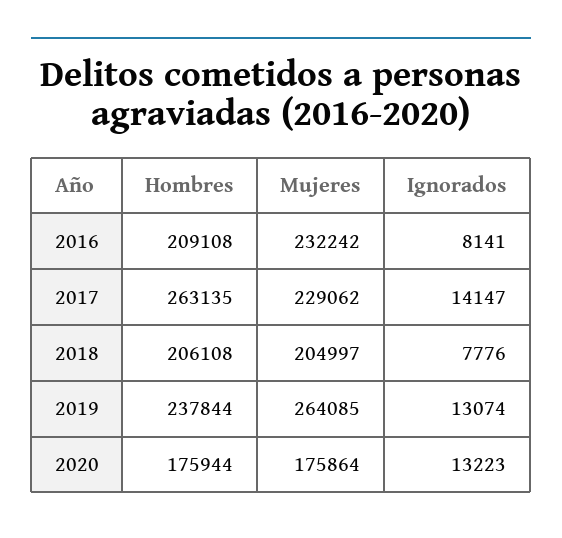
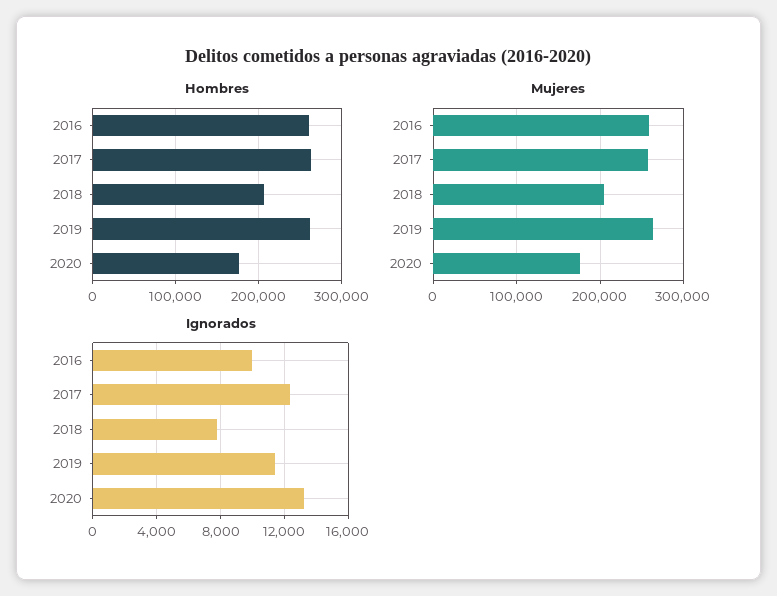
  {
    "Hombres": {
-     "2016": 209108,
+     "2016": 260000,
      "2017": 263135,
      "2018": 206108,
-     "2019": 237844,
+     "2019": 260000,
      "2020": 175944
    },
    "Mujeres": {
-     "2016": 232242,
+     "2016": 260000,
-     "2017": 229062,
+     "2017": 260000,
      "2018": 204997,
      "2019": 264085,
      "2020": 175864
    },
    "Ignorados": {
-     "2016": 8141,
+     "2016": 10000,
-     "2017": 14147,
+     "2017": 12500,
      "2018": 7776,
-     "2019": 13074,
+     "2019": 11500,
      "2020": 13223
    }
  }

